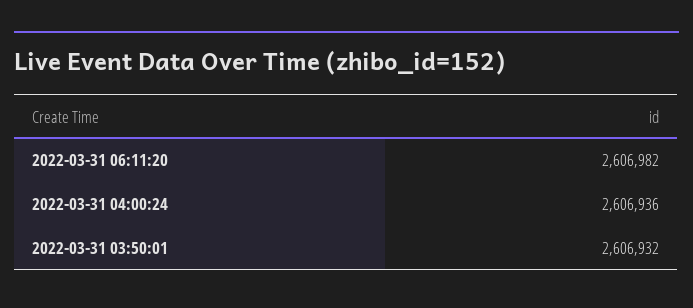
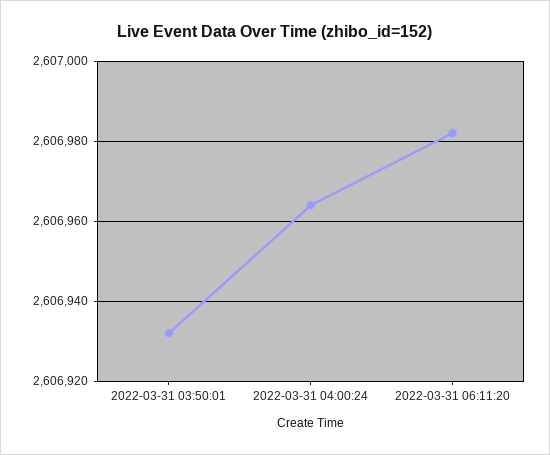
  {
    "2022-03-31 06:11:20": 2606982,
-   "2022-03-31 04:00:24": 2606936,
+   "2022-03-31 04:00:24": 2606965,
    "2022-03-31 03:50:01": 2606932
  }

